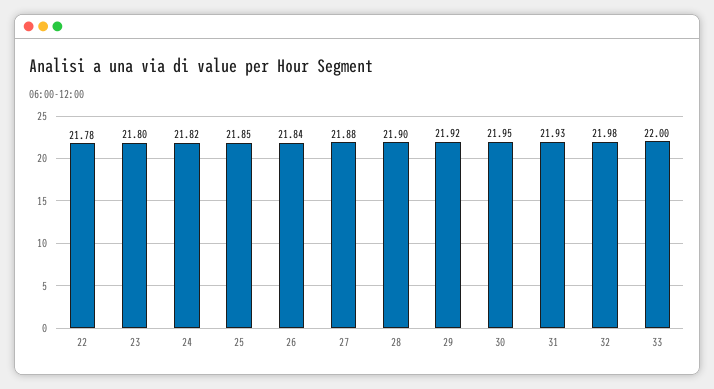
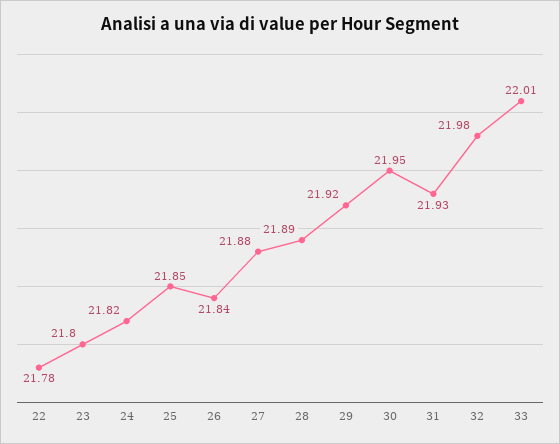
  {
    "22": 21.78,
    "23": 21.8,
    "24": 21.82,
    "25": 21.85,
    "26": 21.84,
    "27": 21.88,
-   "28": 21.9,
+   "28": 21.89,
    "29": 21.92,
    "30": 21.95,
    "31": 21.93,
    "32": 21.98,
-   "33": 22
+   "33": 22.01
  }

